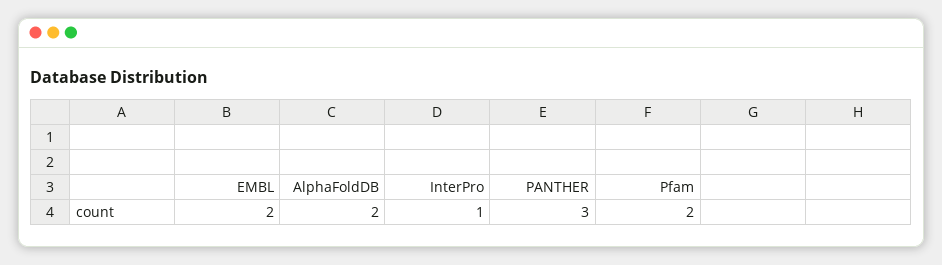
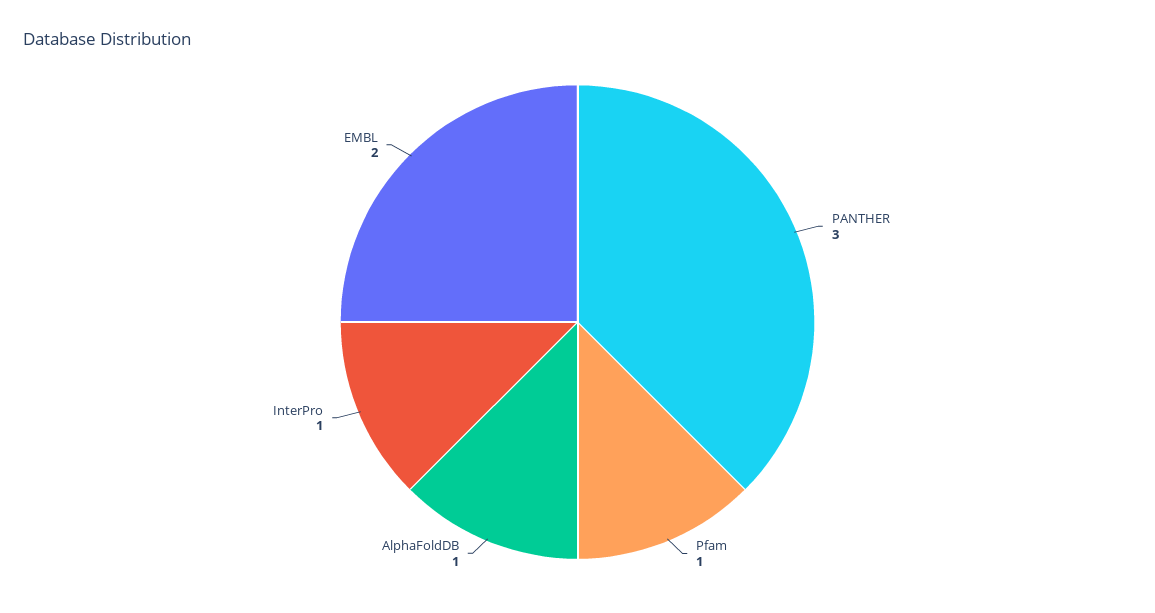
  {
    "EMBL": 2,
-   "AlphaFoldDB": 2,
+   "AlphaFoldDB": 1,
    "InterPro": 1,
    "PANTHER": 3,
-   "Pfam": 2
+   "Pfam": 1
  }

